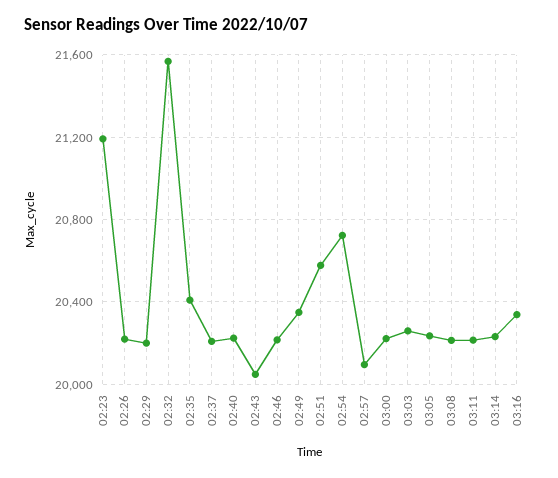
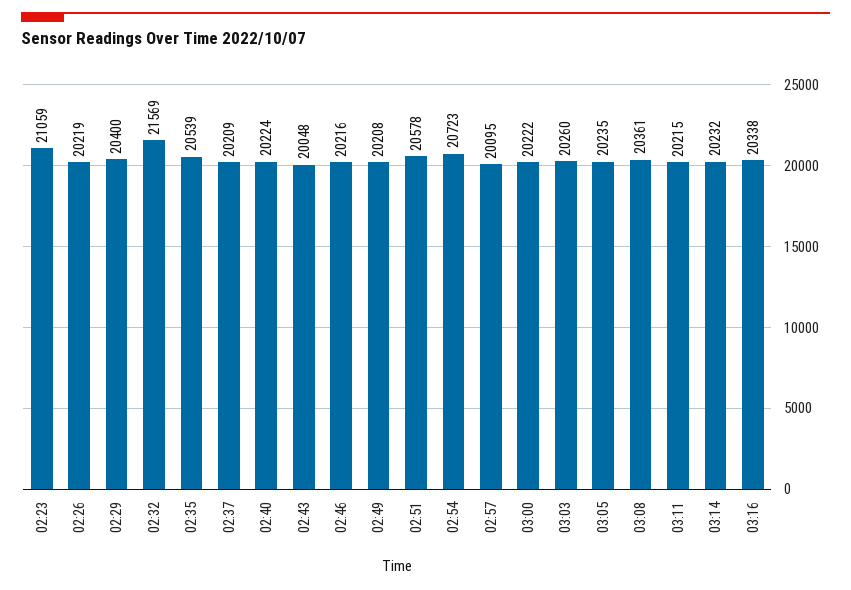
  {
-   "02:23": 21200,
+   "02:23": 21059,
    "02:26": 20219,
-   "02:29": 20200,
+   "02:29": 20400,
    "02:32": 21569,
-   "02:35": 20400,
+   "02:35": 20539,
    "02:37": 20209,
    "02:40": 20224,
    "02:43": 20048,
    "02:46": 20216,
-   "02:49": 20350,
+   "02:49": 20208,
    "02:51": 20578,
    "02:54": 20723,
    "02:57": 20095,
    "03:00": 20222,
    "03:03": 20260,
    "03:05": 20235,
-   "03:08": 20200,
+   "03:08": 20361,
    "03:11": 20215,
    "03:14": 20232,
    "03:16": 20338
  }

